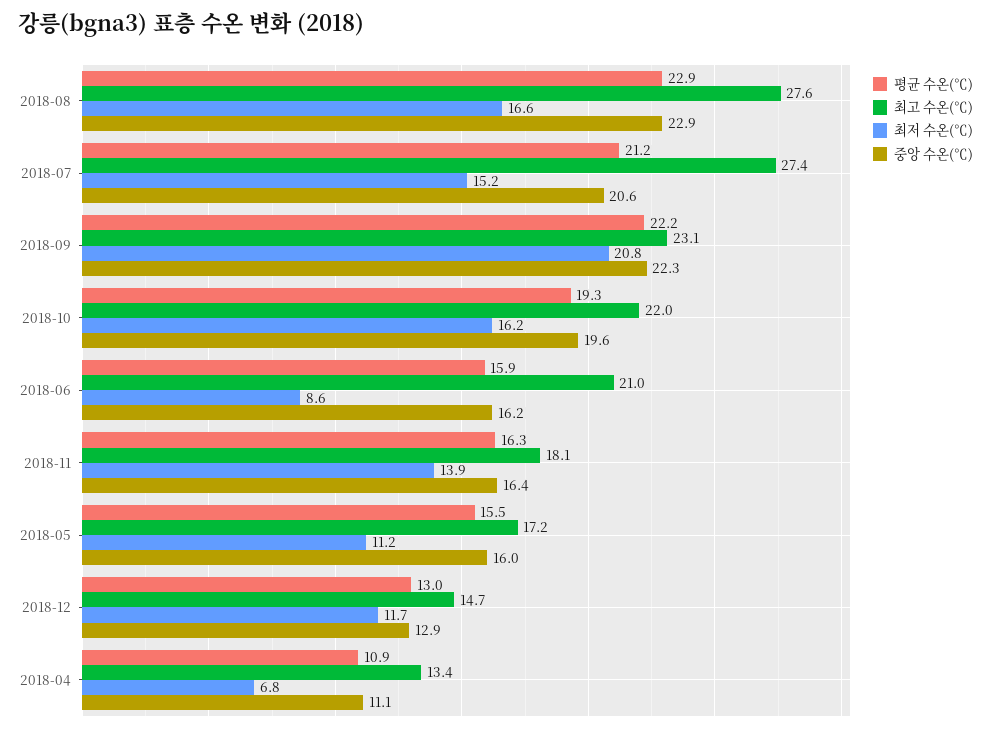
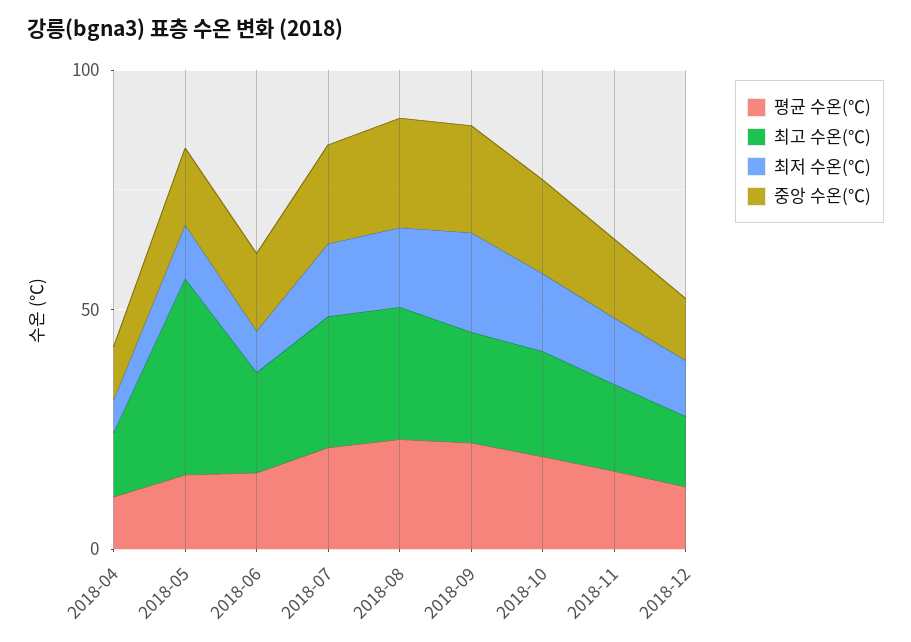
  {
    "평균 수온(℃)": {
      "2018-08": 22.9,
      "2018-07": 21.2,
      "2018-09": 22.2,
      "2018-10": 19.3,
      "2018-06": 15.9,
      "2018-11": 16.3,
      "2018-05": 15.5,
      "2018-12": 13,
      "2018-04": 10.9
    },
    "최고 수온(℃)": {
      "2018-08": 27.6,
      "2018-07": 27.4,
      "2018-09": 23.1,
      "2018-10": 22,
      "2018-06": 21,
      "2018-11": 18.1,
-     "2018-05": 17.2,
+     "2018-05": 40,
      "2018-12": 14.7,
      "2018-04": 13.4
    },
    "최저 수온(℃)": {
      "2018-08": 16.6,
      "2018-07": 15.2,
      "2018-09": 20.8,
      "2018-10": 16.2,
      "2018-06": 8.6,
      "2018-11": 13.9,
      "2018-05": 11.2,
      "2018-12": 11.7,
      "2018-04": 6.8
    },
    "중앙 수온(℃)": {
      "2018-08": 22.9,
      "2018-07": 20.6,
      "2018-09": 22.3,
      "2018-10": 19.6,
      "2018-06": 16.2,
      "2018-11": 16.4,
      "2018-05": 16,
      "2018-12": 12.9,
      "2018-04": 11.1
    }
  }

